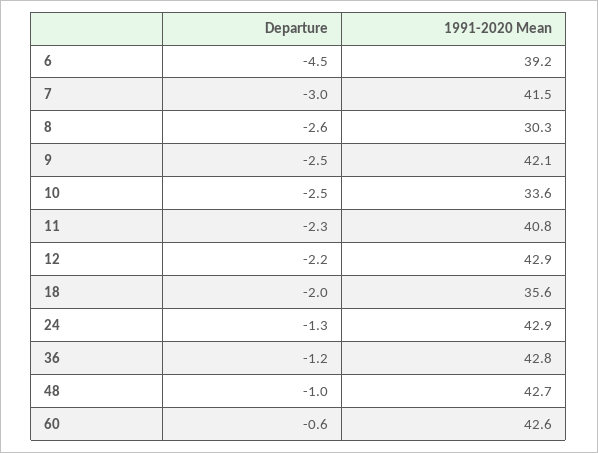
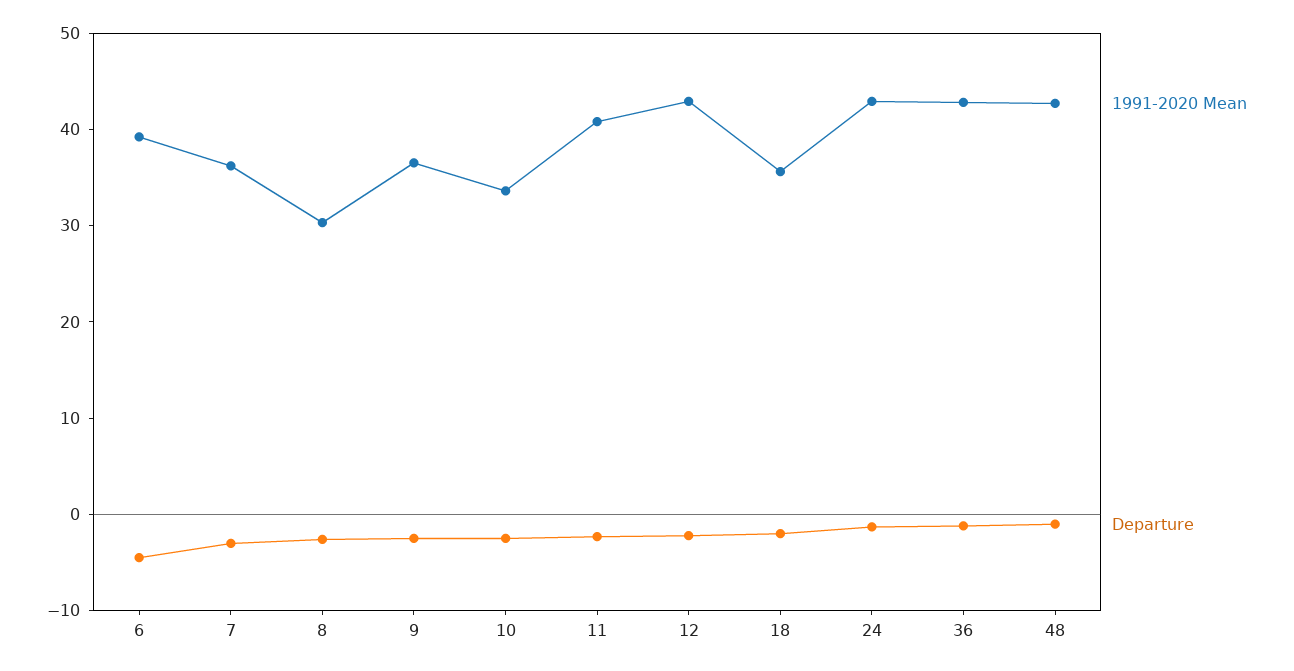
  {
    "Departure": {
      "6": -4.5,
      "7": -3,
      "8": -2.6,
      "9": -2.5,
      "10": -2.5,
      "11": -2.3,
      "12": -2.2,
      "18": -2,
      "24": -1.3,
      "36": -1.2,
-     "48": -1,
+     "48": -1
-     "60": -0.6
    },
    "1991-2020 Mean": {
      "6": 39.2,
-     "7": 41.5,
+     "7": 36,
      "8": 30.3,
-     "9": 42.1,
+     "9": 36,
      "10": 33.6,
      "11": 40.8,
      "12": 42.9,
      "18": 35.6,
      "24": 42.9,
      "36": 42.8,
-     "48": 42.7,
+     "48": 42.7
-     "60": 42.6
    }
  }

